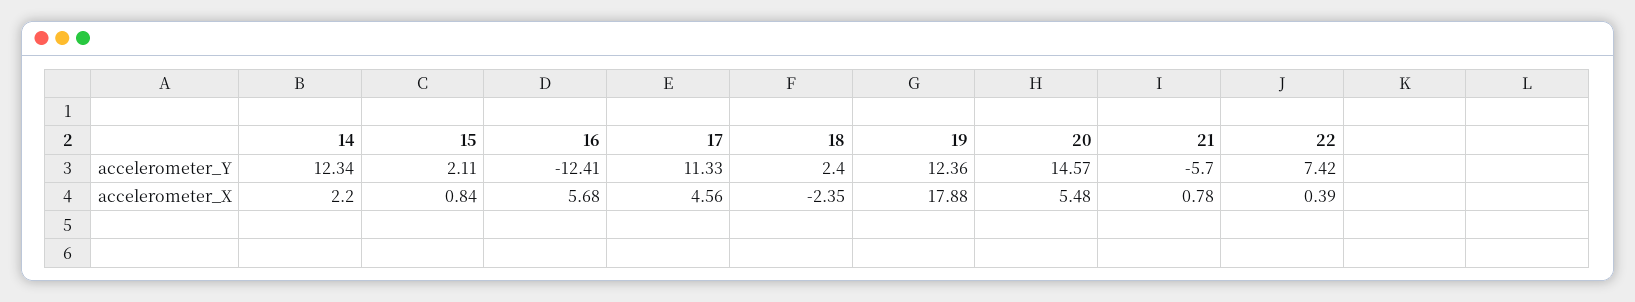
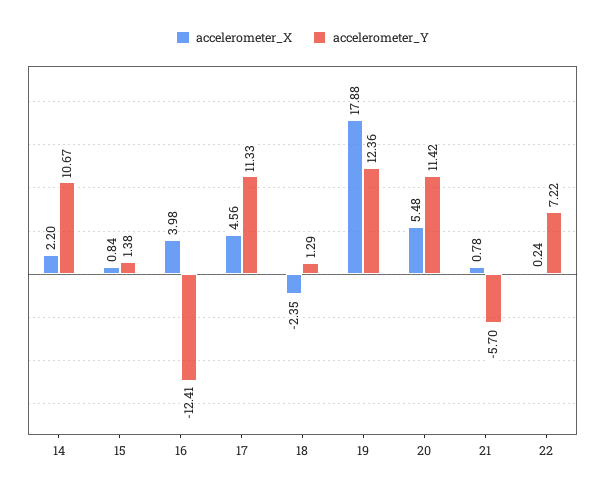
  {
    "accelerometer_Y": {
-     "14": 12.34,
+     "14": 10.67,
-     "15": 2.11,
+     "15": 1.38,
      "16": -12.41,
      "17": 11.33,
-     "18": 2.4,
+     "18": 1.29,
      "19": 12.36,
-     "20": 14.57,
+     "20": 11.42,
      "21": -5.7,
-     "22": 7.42
+     "22": 7.22
    },
    "accelerometer_X": {
      "14": 2.2,
      "15": 0.84,
-     "16": 5.68,
+     "16": 3.98,
      "17": 4.56,
      "18": -2.35,
      "19": 17.88,
      "20": 5.48,
      "21": 0.78,
-     "22": 0.39
+     "22": 0.24
    }
  }

